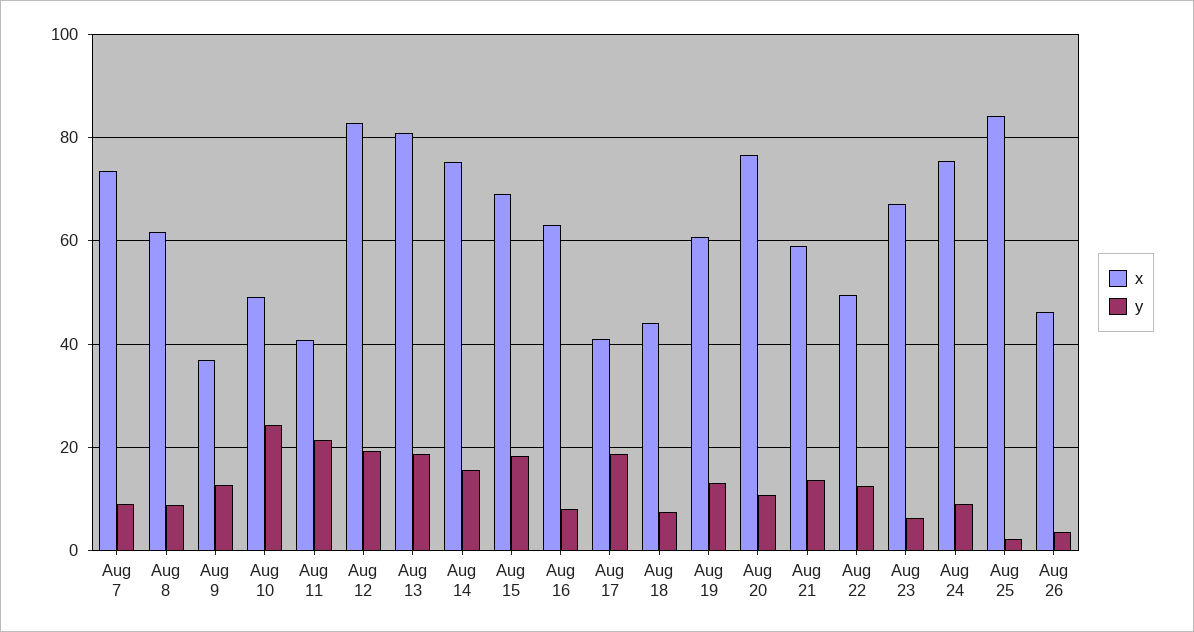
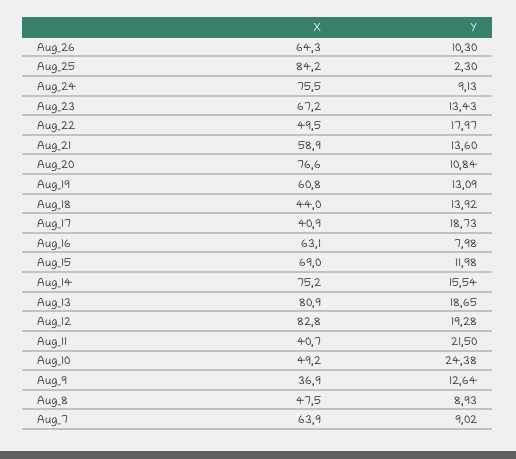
  {
    "x": {
-     "Aug 7": 74,
+     "Aug 7": 63.9,
-     "Aug 8": 62,
+     "Aug 8": 47.5,
      "Aug 9": 36.9,
      "Aug 10": 49.2,
      "Aug 11": 40.7,
      "Aug 12": 82.8,
      "Aug 13": 80.9,
      "Aug 14": 75.2,
      "Aug 15": 69,
      "Aug 16": 63.1,
      "Aug 17": 40.9,
      "Aug 18": 44,
      "Aug 19": 60.8,
      "Aug 20": 76.6,
      "Aug 21": 58.9,
      "Aug 22": 49.5,
      "Aug 23": 67.2,
      "Aug 24": 75.5,
      "Aug 25": 84.2,
-     "Aug 26": 46
+     "Aug 26": 64.3
    },
    "y": {
      "Aug 7": 9.02,
      "Aug 8": 8.93,
      "Aug 9": 12.64,
      "Aug 10": 24.38,
      "Aug 11": 21.5,
      "Aug 12": 19.28,
      "Aug 13": 18.65,
      "Aug 14": 15.54,
-     "Aug 15": 18,
+     "Aug 15": 11.98,
      "Aug 16": 7.98,
      "Aug 17": 18.73,
-     "Aug 18": 8,
+     "Aug 18": 13.92,
      "Aug 19": 13.09,
      "Aug 20": 10.84,
      "Aug 21": 13.6,
-     "Aug 22": 12,
+     "Aug 22": 17.97,
-     "Aug 23": 6,
+     "Aug 23": 13.43,
      "Aug 24": 9.13,
      "Aug 25": 2.3,
-     "Aug 26": 4
+     "Aug 26": 10.3
    }
  }

